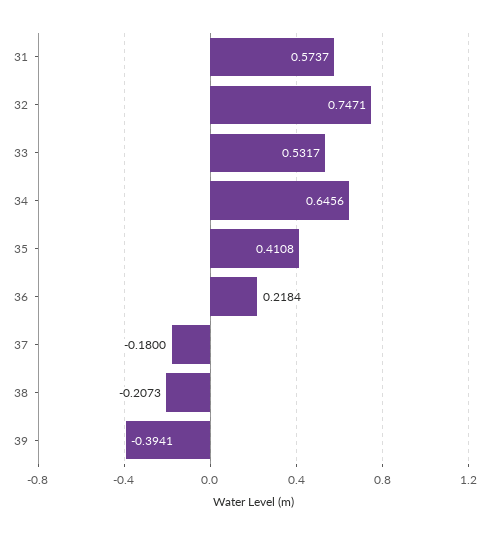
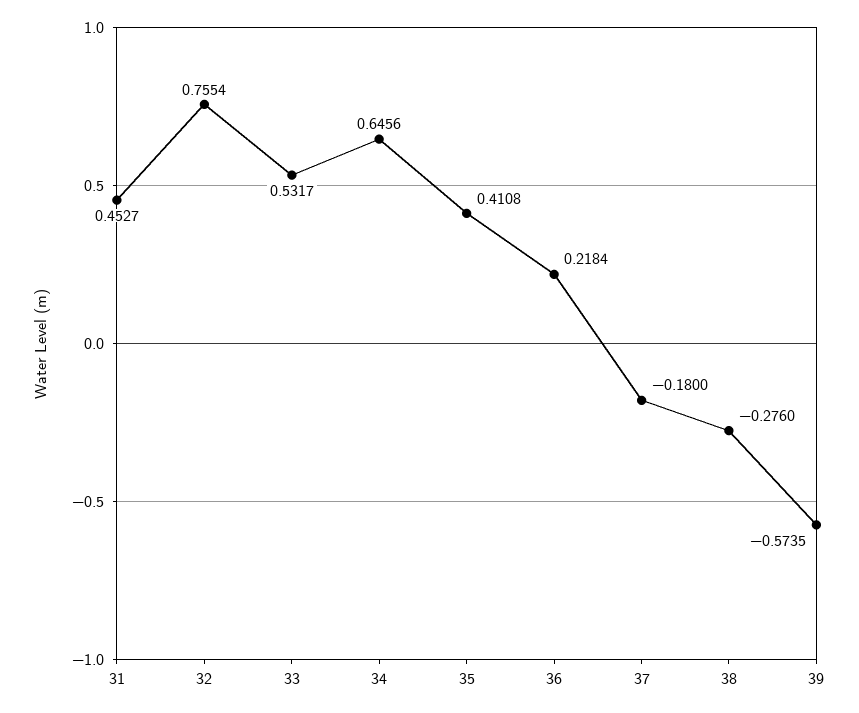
  {
-   "31": 0.5737,
+   "31": 0.4527,
-   "32": 0.7471,
+   "32": 0.7554,
    "33": 0.5317,
    "34": 0.6456,
    "35": 0.4108,
    "36": 0.2184,
    "37": -0.18,
-   "38": -0.2073,
+   "38": -0.276,
-   "39": -0.3941
+   "39": -0.5735
  }

